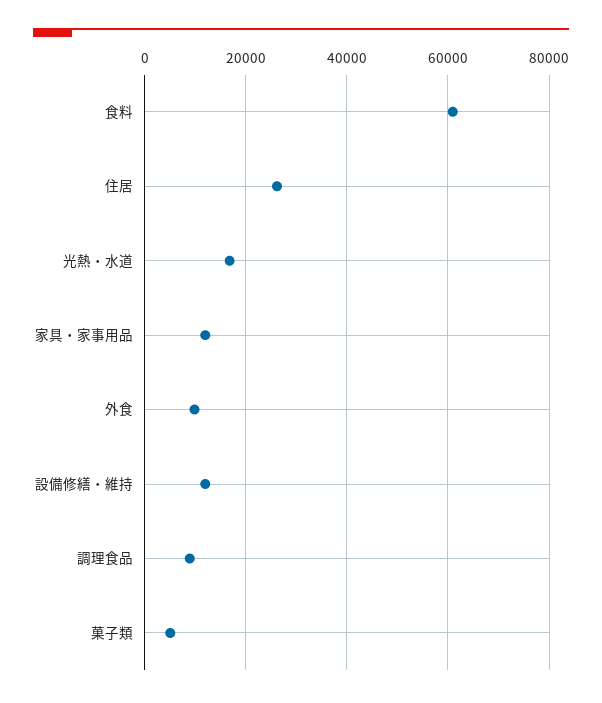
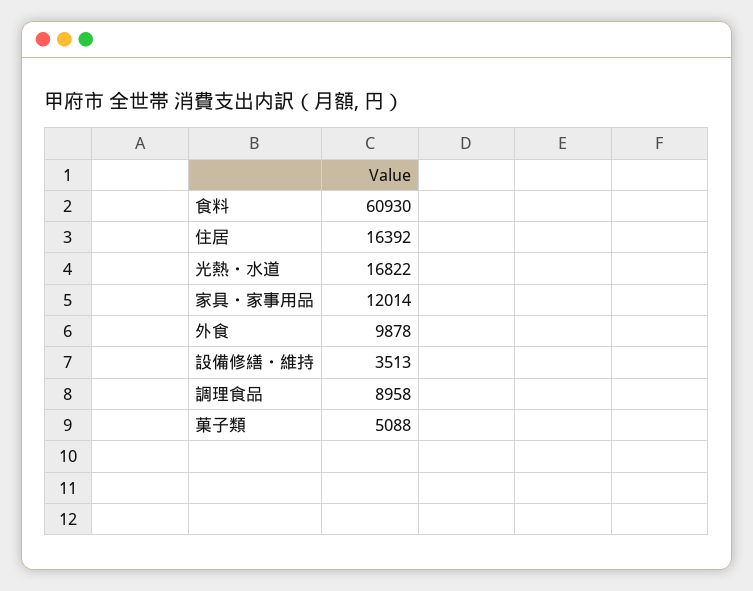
  {
    "食料": 60930,
-   "住居": 26000,
+   "住居": 16392,
    "光熱・水道": 16822,
    "家具・家事用品": 12014,
    "外食": 9878,
-   "設備修繕・維持": 12000,
+   "設備修繕・維持": 3513,
    "調理食品": 8958,
    "菓子類": 5088
  }

